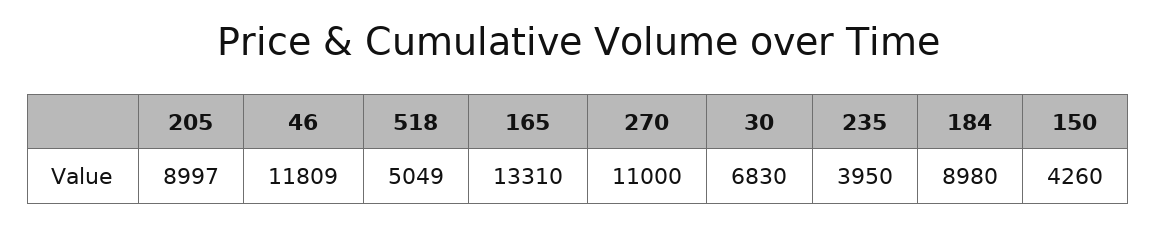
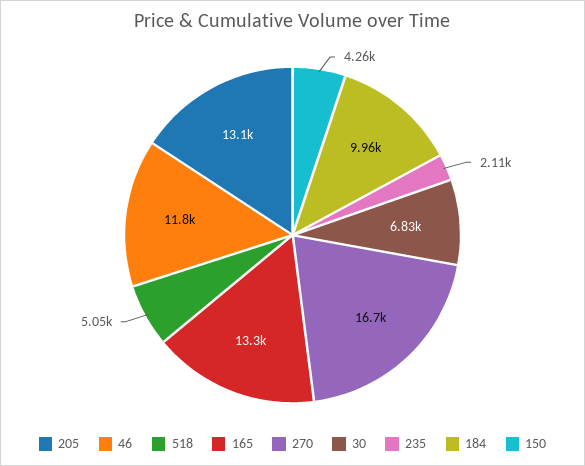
  {
-   "205": 8997,
+   "205": 13100,
    "46": 11809,
    "518": 5049,
    "165": 13310,
-   "270": 11000,
+   "270": 16700,
    "30": 6830,
-   "235": 3950,
+   "235": 2110,
-   "184": 8980,
+   "184": 9960,
    "150": 4260
  }

